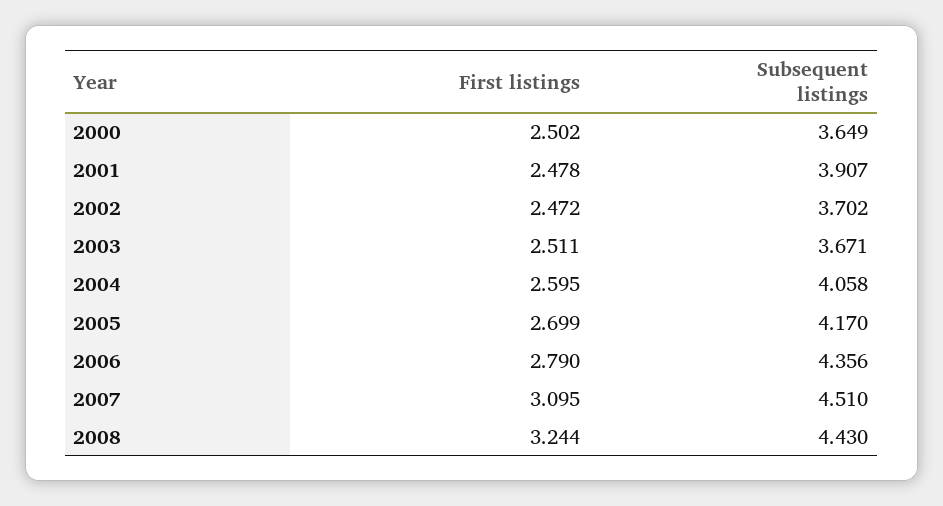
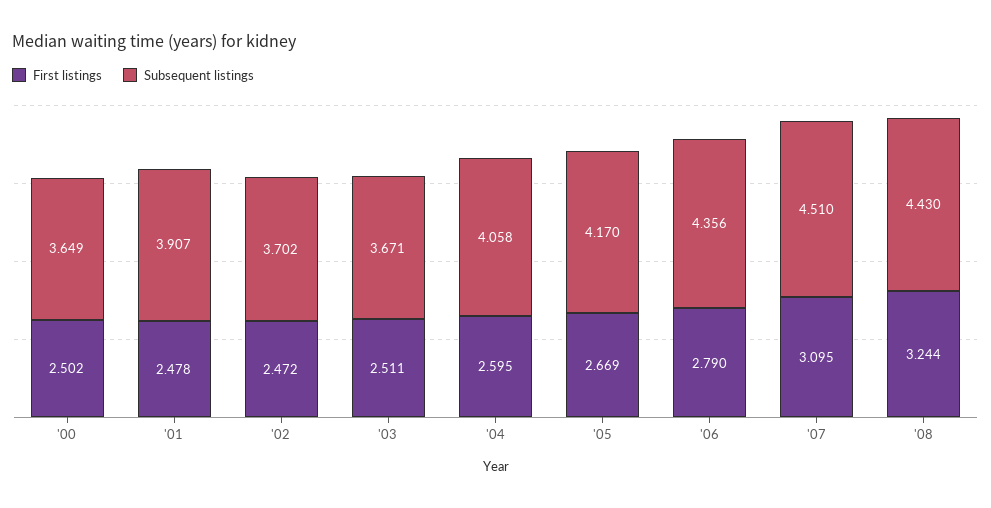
  {
    "First listings": {
      "2000": 2.502,
      "2001": 2.478,
      "2002": 2.472,
      "2003": 2.511,
      "2004": 2.595,
-     "2005": 2.699,
+     "2005": 2.669,
      "2006": 2.79,
      "2007": 3.095,
      "2008": 3.244
    },
    "Subsequent listings": {
      "2000": 3.649,
      "2001": 3.907,
      "2002": 3.702,
      "2003": 3.671,
      "2004": 4.058,
      "2005": 4.17,
      "2006": 4.356,
      "2007": 4.51,
      "2008": 4.43
    }
  }

